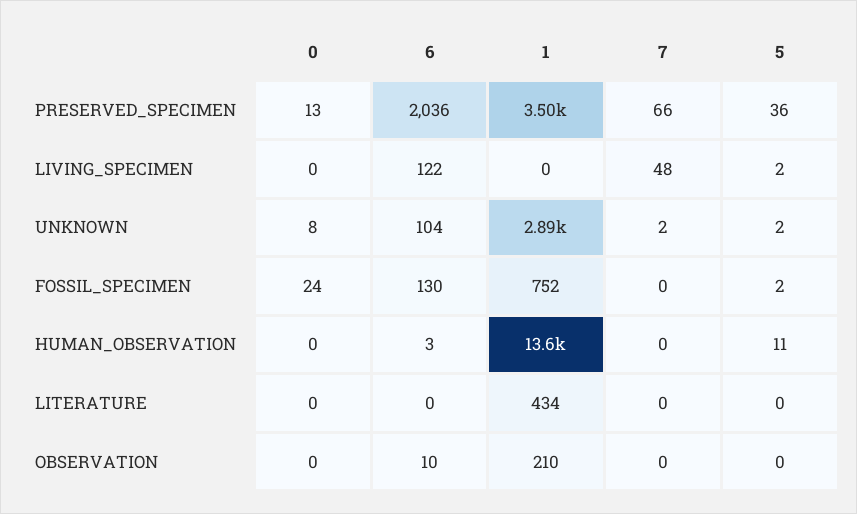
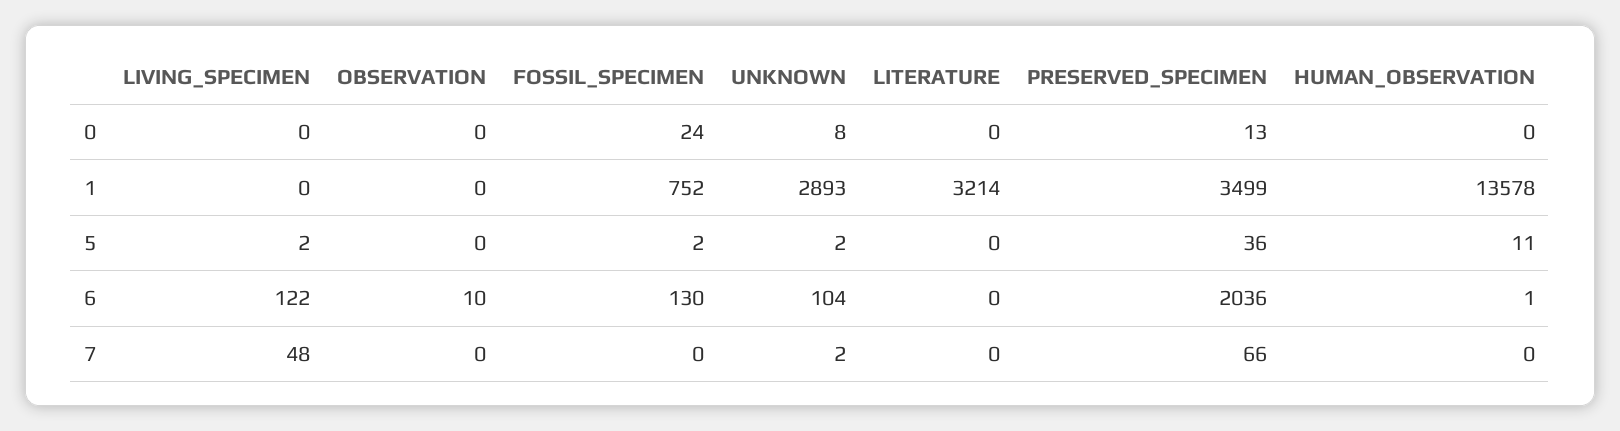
  {
    "0": {
      "PRESERVED_SPECIMEN": 13,
      "LIVING_SPECIMEN": 0,
      "UNKNOWN": 8,
      "FOSSIL_SPECIMEN": 24,
      "HUMAN_OBSERVATION": 0,
      "LITERATURE": 0,
      "OBSERVATION": 0
    },
    "6": {
      "PRESERVED_SPECIMEN": 2036,
      "LIVING_SPECIMEN": 122,
      "UNKNOWN": 104,
      "FOSSIL_SPECIMEN": 130,
-     "HUMAN_OBSERVATION": 3,
+     "HUMAN_OBSERVATION": 1,
      "LITERATURE": 0,
      "OBSERVATION": 10
    },
    "1": {
      "PRESERVED_SPECIMEN": 3499,
      "LIVING_SPECIMEN": 0,
      "UNKNOWN": 2893,
      "FOSSIL_SPECIMEN": 752,
      "HUMAN_OBSERVATION": 13578,
-     "LITERATURE": 434,
+     "LITERATURE": 3214,
-     "OBSERVATION": 210
+     "OBSERVATION": 0
    },
    "7": {
      "PRESERVED_SPECIMEN": 66,
      "LIVING_SPECIMEN": 48,
      "UNKNOWN": 2,
      "FOSSIL_SPECIMEN": 0,
      "HUMAN_OBSERVATION": 0,
      "LITERATURE": 0,
      "OBSERVATION": 0
    },
    "5": {
      "PRESERVED_SPECIMEN": 36,
      "LIVING_SPECIMEN": 2,
      "UNKNOWN": 2,
      "FOSSIL_SPECIMEN": 2,
      "HUMAN_OBSERVATION": 11,
      "LITERATURE": 0,
      "OBSERVATION": 0
    }
  }

